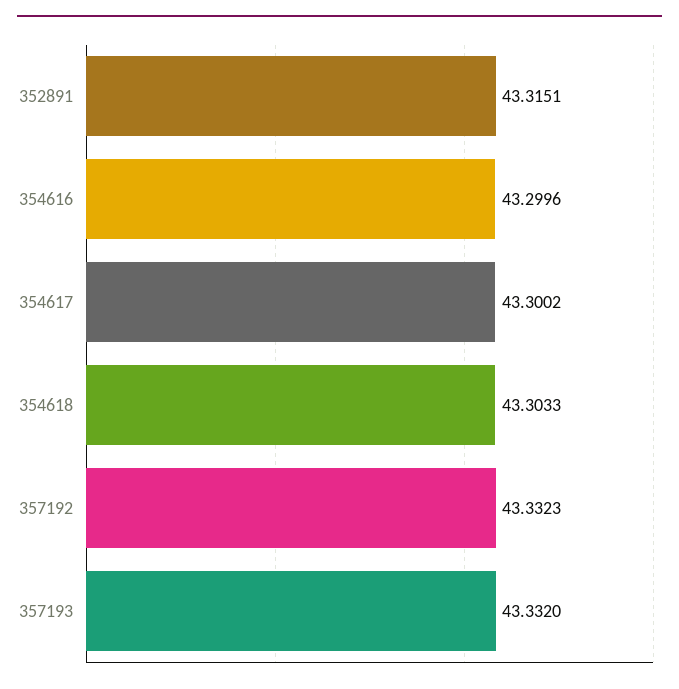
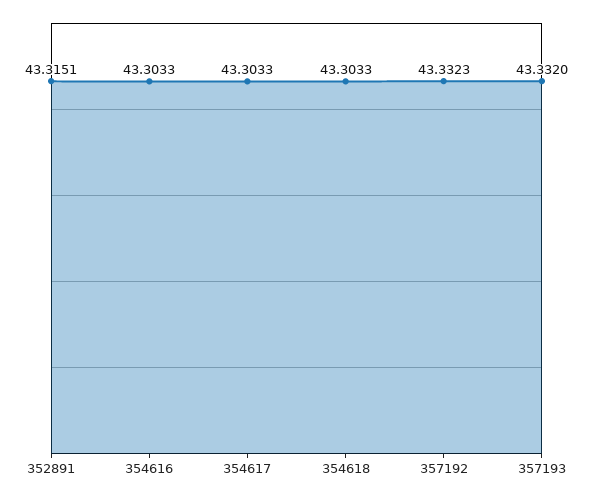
  {
    "352891": 43.3151,
-   "354616": 43.2996,
+   "354616": 43.3033,
-   "354617": 43.3002,
+   "354617": 43.3033,
    "354618": 43.3033,
    "357192": 43.3323,
    "357193": 43.332
  }

